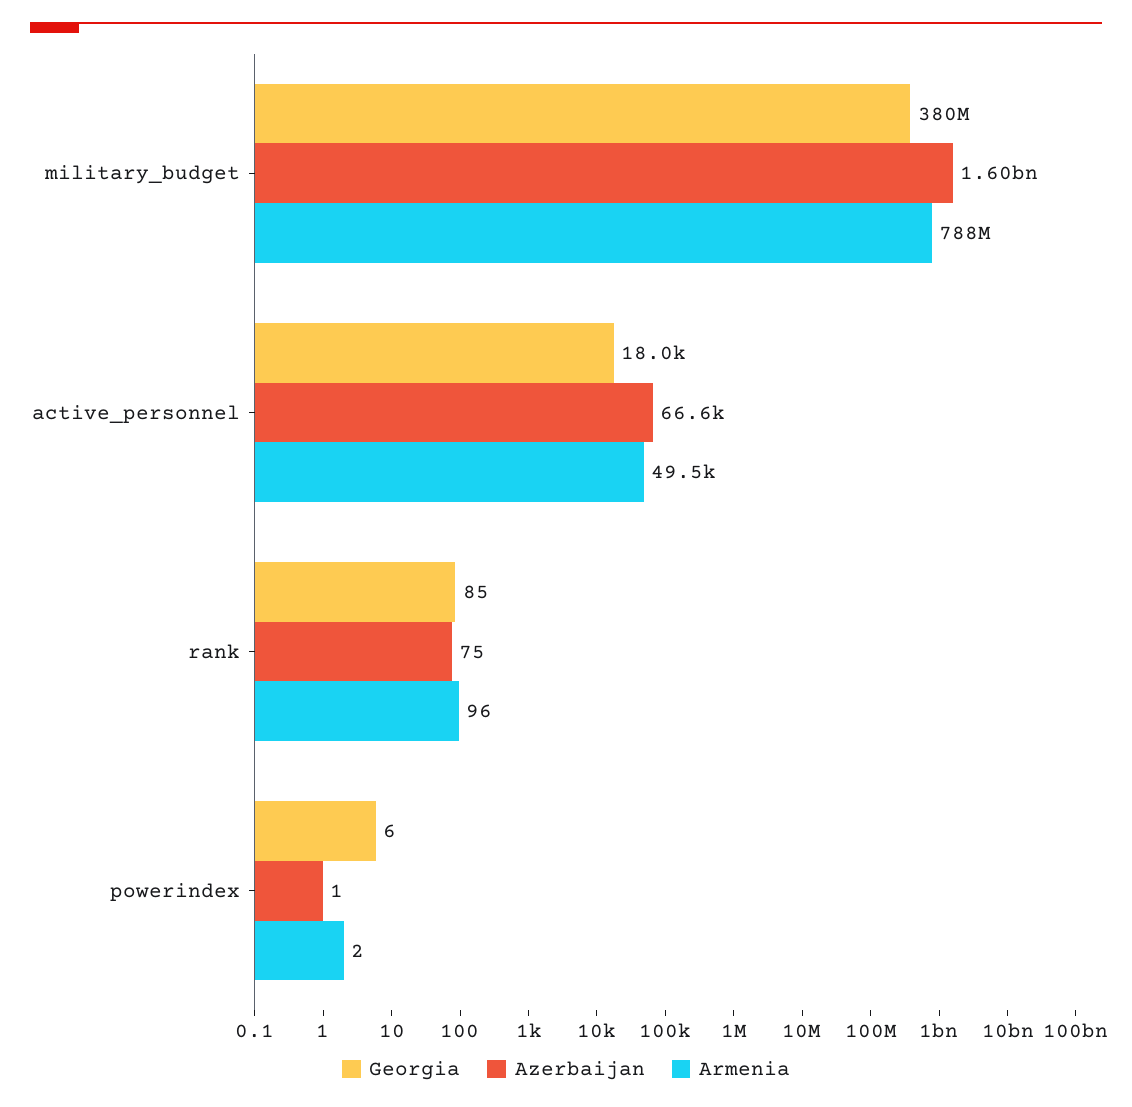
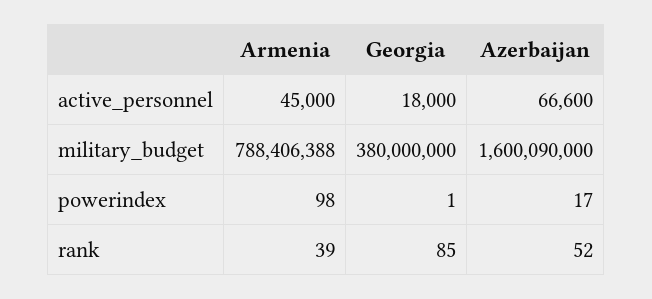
  {
    "Georgia": {
      "military_budget": 380000000,
      "active_personnel": 18000,
      "rank": 85,
-     "powerindex": 6
+     "powerindex": 1
    },
    "Azerbaijan": {
-     "military_budget": 1600000000,
+     "military_budget": 1600090000,
      "active_personnel": 66600,
-     "rank": 75,
+     "rank": 52,
-     "powerindex": 1
+     "powerindex": 17
    },
    "Armenia": {
      "military_budget": 788406388,
-     "active_personnel": 49500,
+     "active_personnel": 45000,
-     "rank": 96,
+     "rank": 39,
-     "powerindex": 2
+     "powerindex": 98
    }
  }

